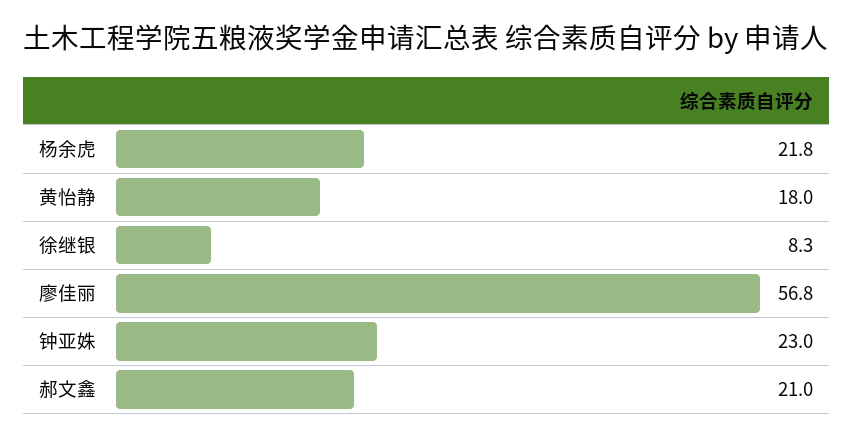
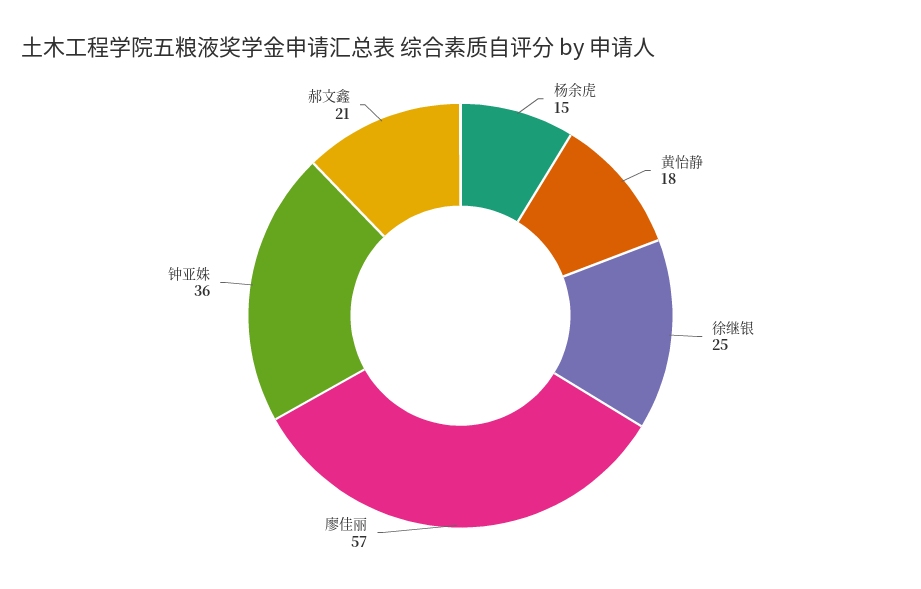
  {
-   "杨余虎": 21.8,
+   "杨余虎": 15,
    "黄怡静": 18,
-   "徐继银": 8.3,
+   "徐继银": 25,
    "廖佳丽": 56.8,
-   "钟亚姝": 23,
+   "钟亚姝": 36,
    "郝文鑫": 21
  }

